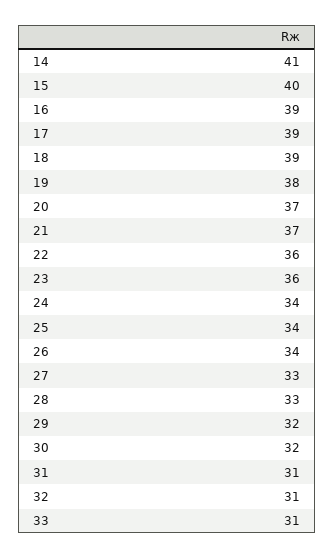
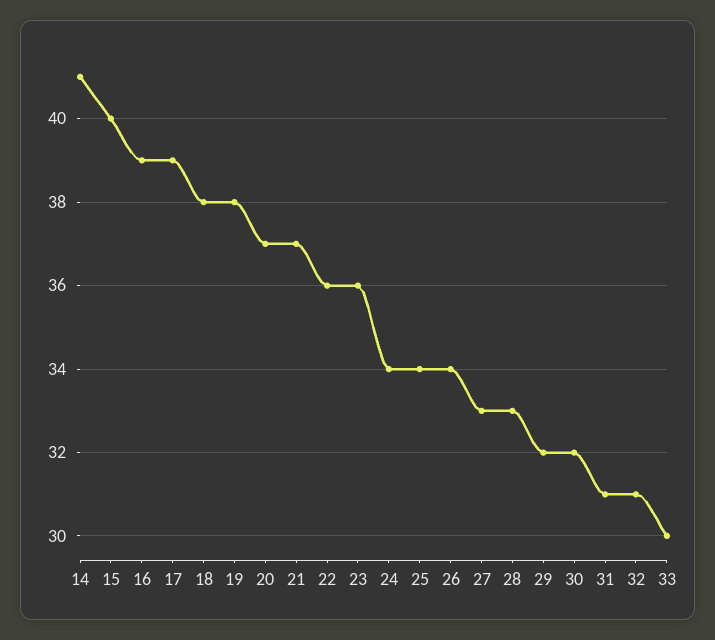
  {
    "14": 41,
    "15": 40,
    "16": 39,
    "17": 39,
-   "18": 39,
+   "18": 38,
    "19": 38,
    "20": 37,
    "21": 37,
    "22": 36,
    "23": 36,
    "24": 34,
    "25": 34,
    "26": 34,
    "27": 33,
    "28": 33,
    "29": 32,
    "30": 32,
    "31": 31,
    "32": 31,
-   "33": 31
+   "33": 30
  }

